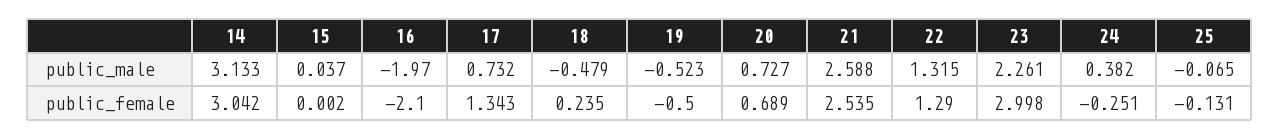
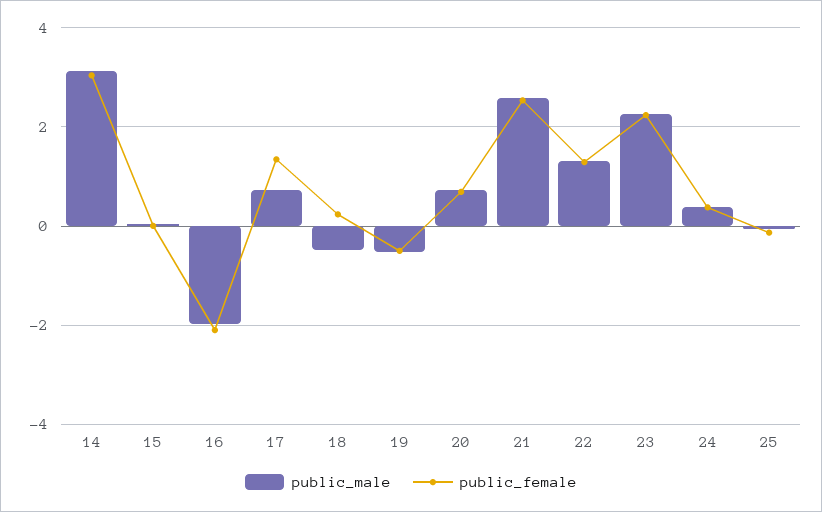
  {
    "public_male": {
      "14": 3.133,
      "15": 0.037,
      "16": -1.97,
      "17": 0.732,
      "18": -0.479,
      "19": -0.523,
      "20": 0.727,
      "21": 2.588,
      "22": 1.315,
      "23": 2.261,
      "24": 0.382,
      "25": -0.065
    },
    "public_female": {
      "14": 3.042,
      "15": 0.002,
      "16": -2.1,
      "17": 1.343,
      "18": 0.235,
      "19": -0.5,
      "20": 0.689,
      "21": 2.535,
      "22": 1.29,
-     "23": 2.998,
+     "23": 2.2,
-     "24": -0.251,
+     "24": 0.4,
      "25": -0.131
    }
  }

